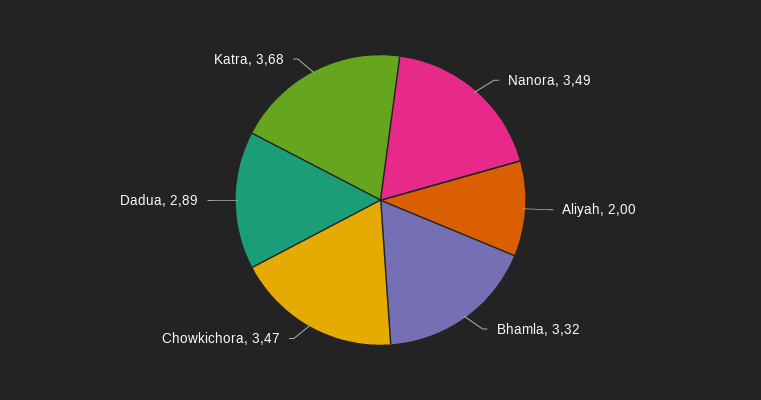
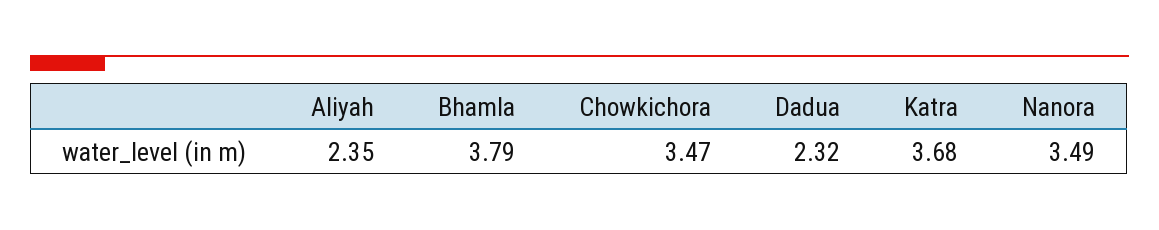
  {
    "Nanora": 3.49,
-   "Aliyah": 2,
+   "Aliyah": 2.35,
-   "Bhamla": 3.32,
+   "Bhamla": 3.79,
    "Chowkichora": 3.47,
-   "Dadua": 2.89,
+   "Dadua": 2.32,
    "Katra": 3.68
  }

